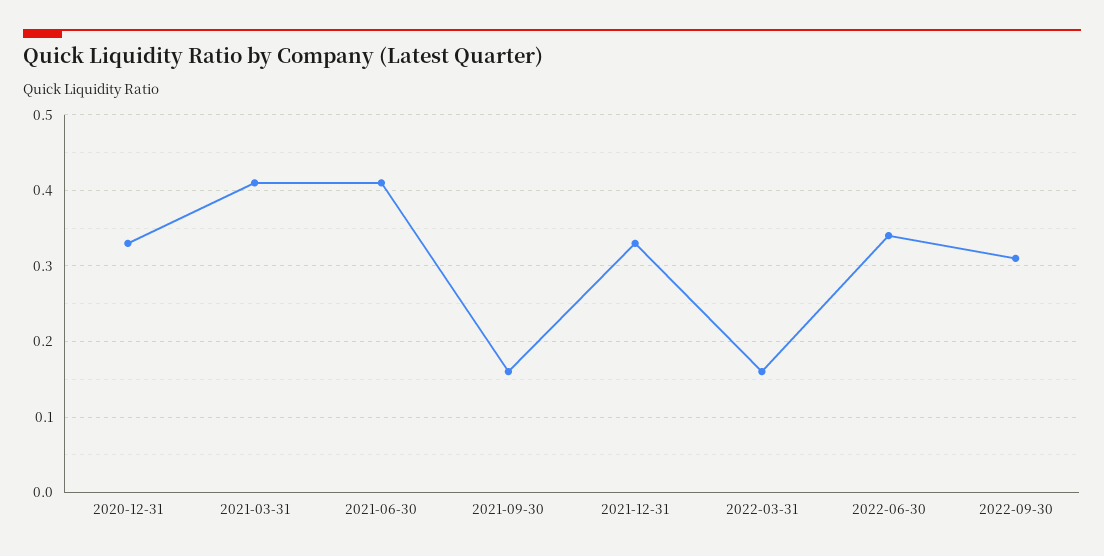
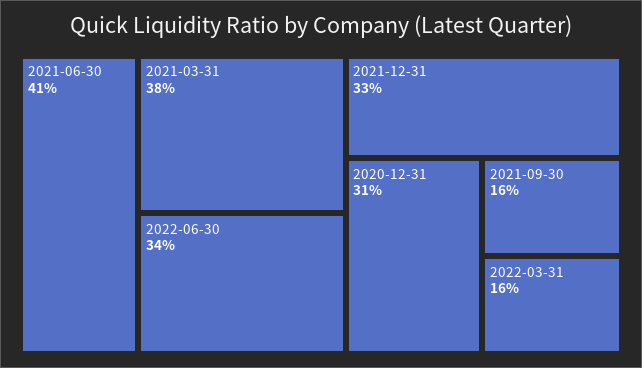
  {
-   "2020-12-31": 0.33,
+   "2020-12-31": 0.31,
-   "2021-03-31": 0.41,
+   "2021-03-31": 0.38,
    "2021-06-30": 0.41,
    "2021-09-30": 0.16,
    "2021-12-31": 0.33,
    "2022-03-31": 0.16,
-   "2022-06-30": 0.34,
+   "2022-06-30": 0.34
-   "2022-09-30": 0.31
  }

